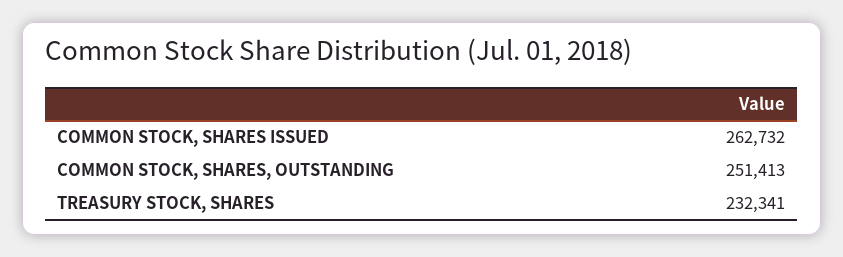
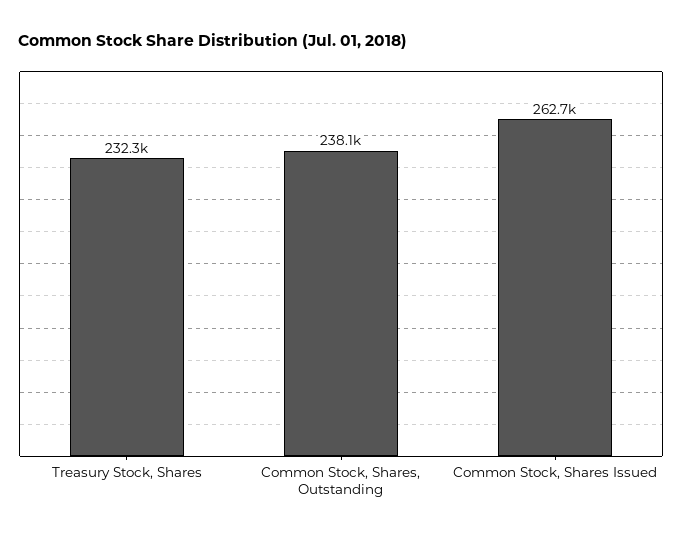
  {
    "COMMON STOCK, SHARES ISSUED": 262732,
-   "COMMON STOCK, SHARES, OUTSTANDING": 251413,
+   "COMMON STOCK, SHARES, OUTSTANDING": 238100,
    "TREASURY STOCK, SHARES": 232341
  }

